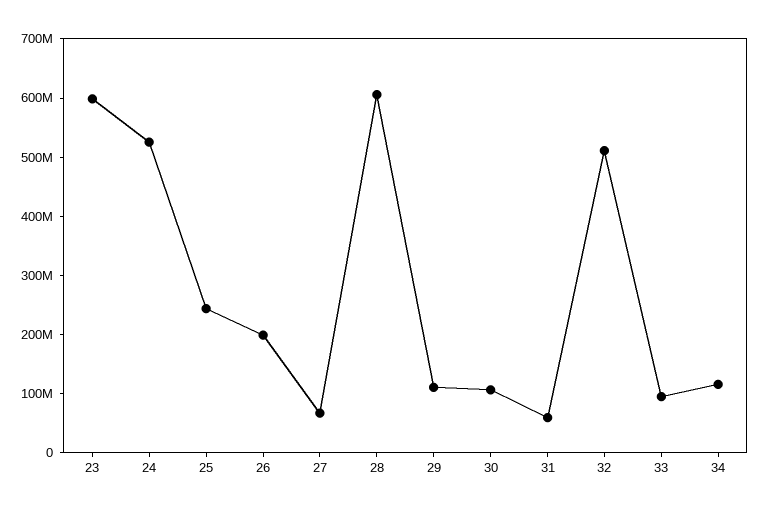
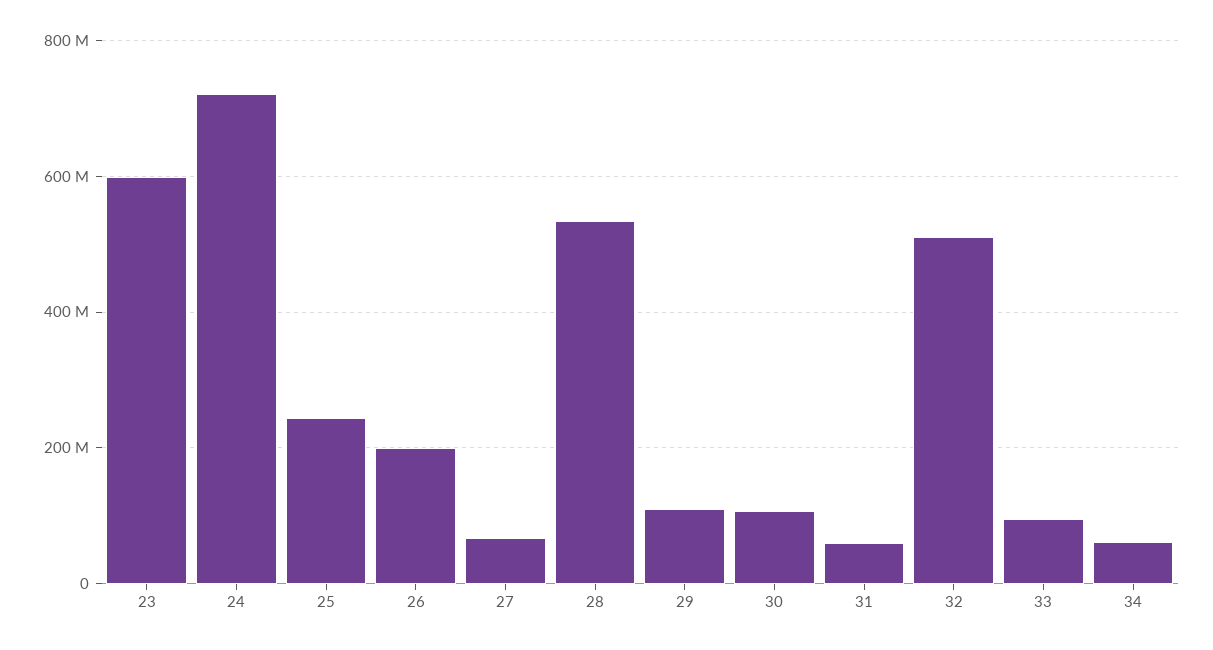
  {
    "23": 600000000,
-   "24": 520000000,
+   "24": 720000000,
    "25": 240000000,
    "26": 200000000,
    "27": 60000000,
-   "28": 600000000,
+   "28": 540000000,
    "29": 120000000,
    "30": 100000000,
    "31": 60000000,
    "32": 520000000,
    "33": 100000000,
-   "34": 120000000
+   "34": 60000000
  }

